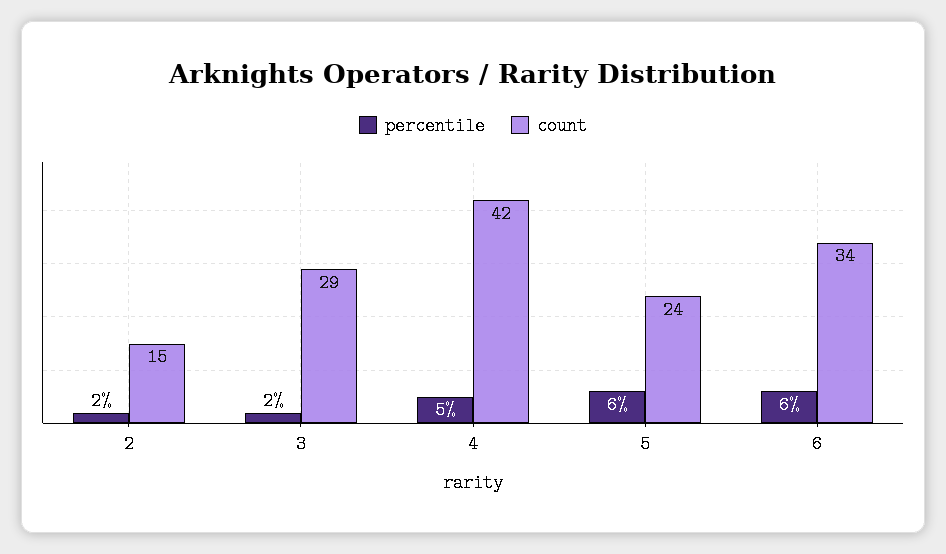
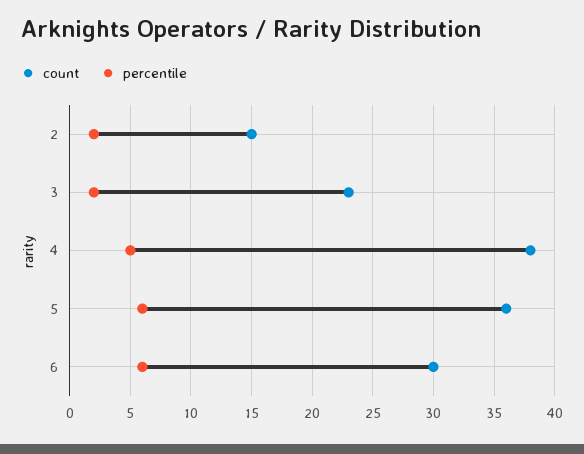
  {
    "percentile": {
      "2": 2,
      "3": 2,
      "4": 5,
      "5": 6,
      "6": 6
    },
    "count": {
      "2": 15,
-     "3": 29,
+     "3": 23,
-     "4": 42,
+     "4": 38,
-     "5": 24,
+     "5": 36,
-     "6": 34
+     "6": 30
    }
  }

